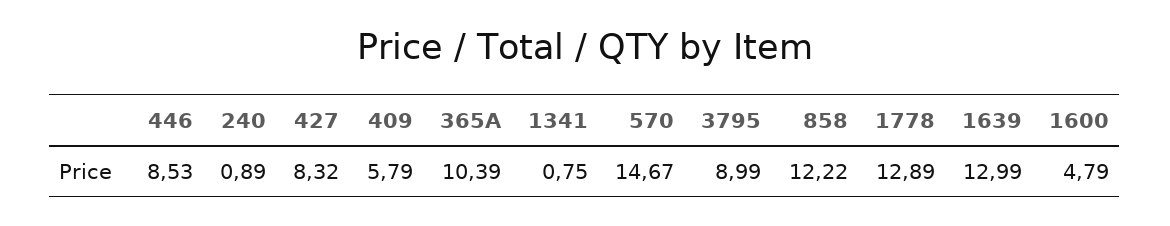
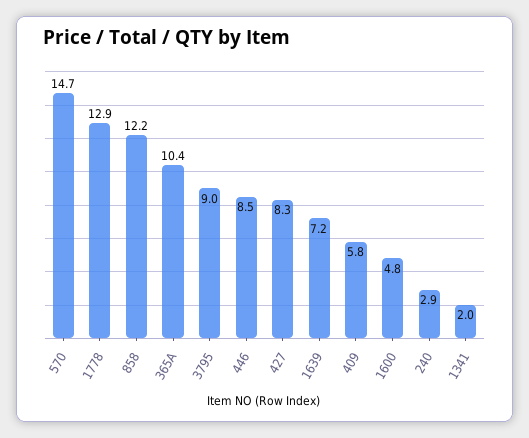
  {
    "446": 8.53,
-   "240": 0.89,
+   "240": 2.9,
    "427": 8.32,
    "409": 5.79,
    "365A": 10.39,
-   "1341": 0.75,
+   "1341": 2,
    "570": 14.67,
    "3795": 8.99,
    "858": 12.22,
    "1778": 12.89,
-   "1639": 12.99,
+   "1639": 7.2,
    "1600": 4.79
  }

